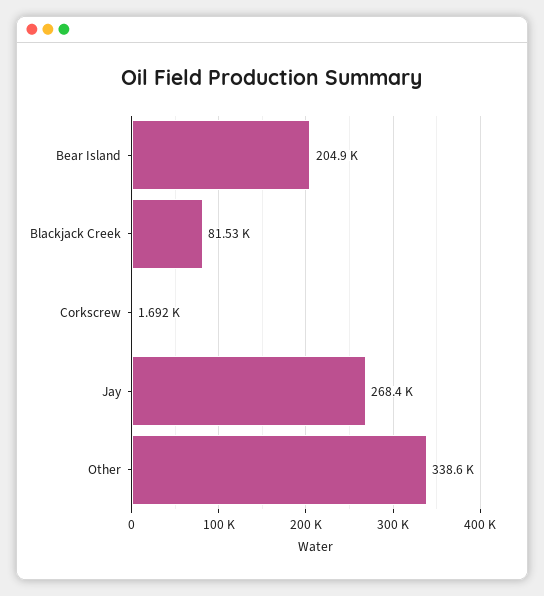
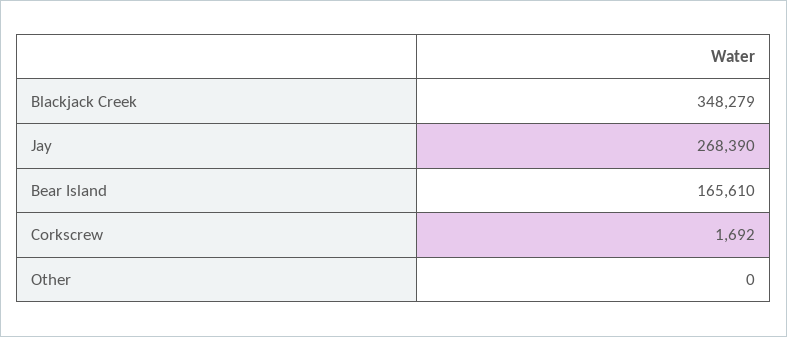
  {
-   "Bear Island": 204900,
+   "Bear Island": 165610,
-   "Blackjack Creek": 81530,
+   "Blackjack Creek": 348279,
    "Corkscrew": 1692,
    "Jay": 268390,
-   "Other": 338600
+   "Other": 0
  }

